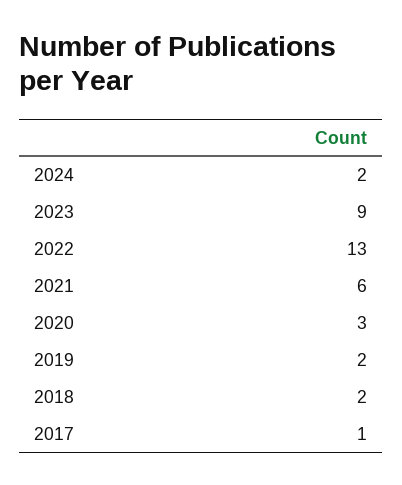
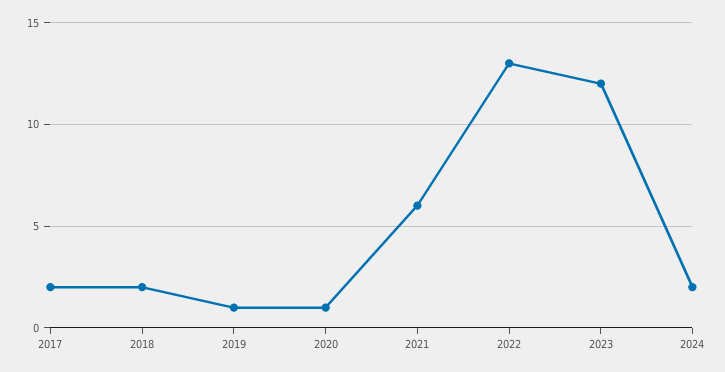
  {
    "2024": 2,
-   "2023": 9,
+   "2023": 12,
    "2022": 13,
    "2021": 6,
-   "2020": 3,
+   "2020": 1,
-   "2019": 2,
+   "2019": 1,
    "2018": 2,
-   "2017": 1
+   "2017": 2
  }

